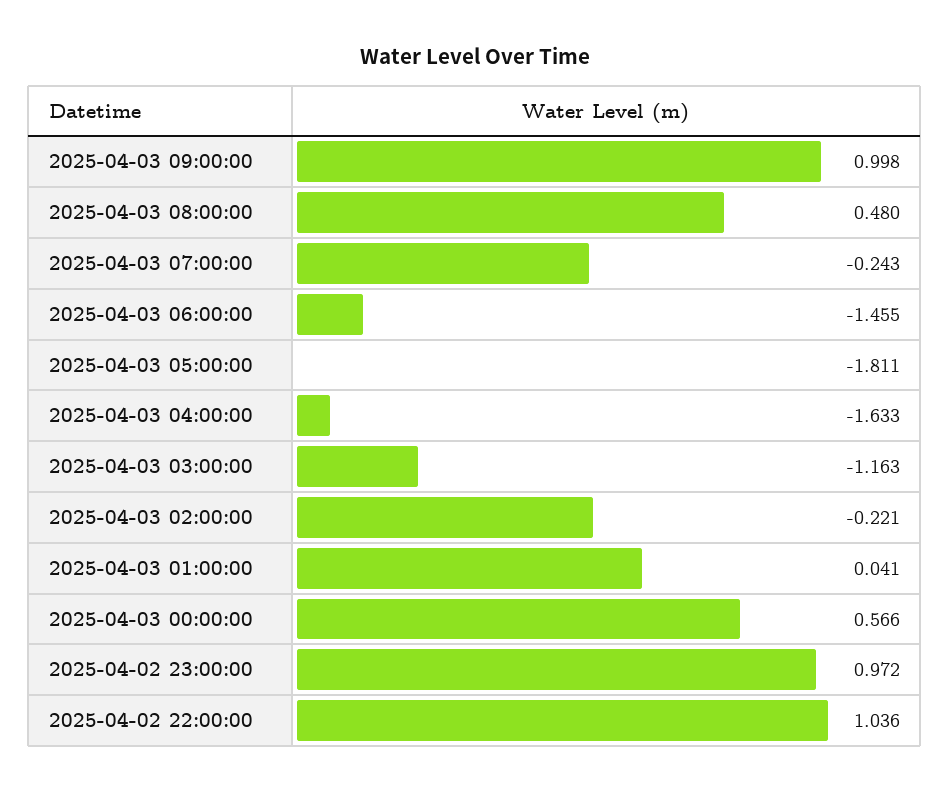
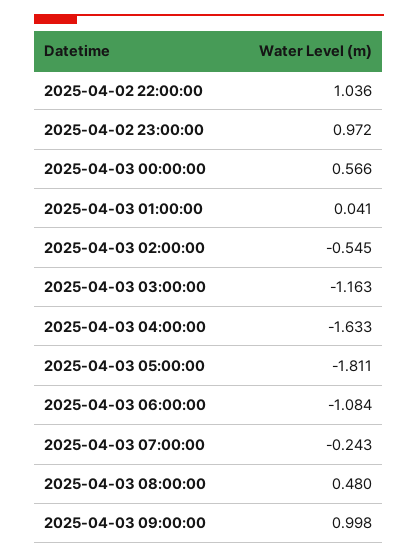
  {
    "2025-04-03 09:00:00": 0.998,
    "2025-04-03 08:00:00": 0.48,
    "2025-04-03 07:00:00": -0.243,
-   "2025-04-03 06:00:00": -1.455,
+   "2025-04-03 06:00:00": -1.084,
    "2025-04-03 05:00:00": -1.811,
    "2025-04-03 04:00:00": -1.633,
    "2025-04-03 03:00:00": -1.163,
-   "2025-04-03 02:00:00": -0.221,
+   "2025-04-03 02:00:00": -0.545,
    "2025-04-03 01:00:00": 0.041,
    "2025-04-03 00:00:00": 0.566,
    "2025-04-02 23:00:00": 0.972,
    "2025-04-02 22:00:00": 1.036
  }

